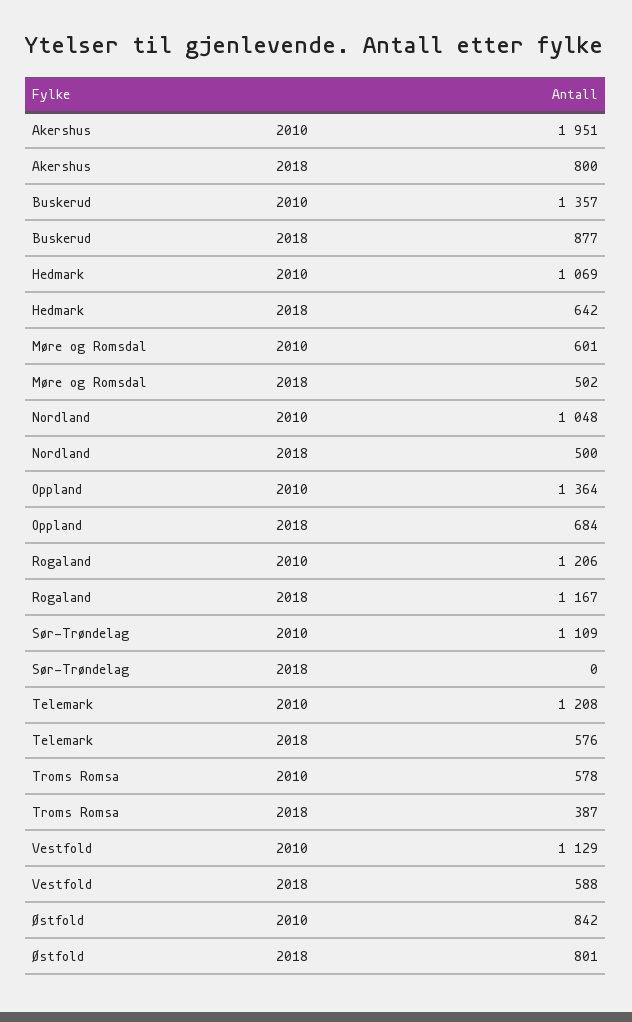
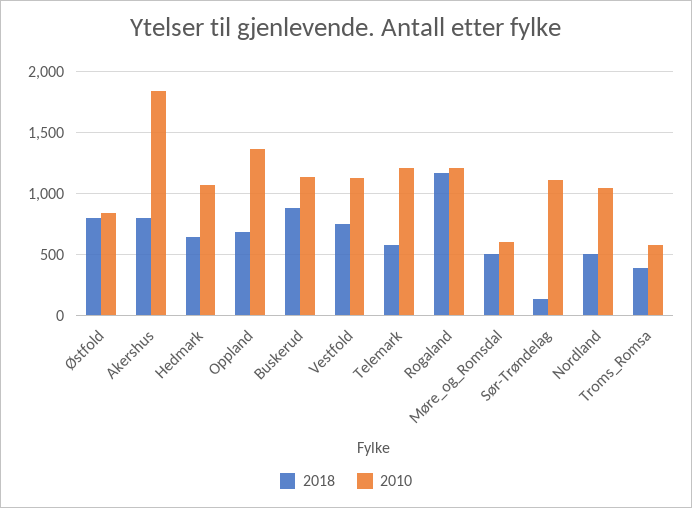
  {
    "2010": {
-     "Akershus": 1951,
+     "Akershus": 1850,
-     "Buskerud": 1357,
+     "Buskerud": 1150,
      "Hedmark": 1069,
      "Møre og Romsdal": 601,
      "Nordland": 1048,
      "Oppland": 1364,
      "Rogaland": 1206,
      "Sør-Trøndelag": 1109,
      "Telemark": 1208,
      "Troms Romsa": 578,
      "Vestfold": 1129,
      "Østfold": 842
    },
    "2018": {
      "Akershus": 800,
      "Buskerud": 877,
      "Hedmark": 642,
      "Møre og Romsdal": 502,
      "Nordland": 500,
      "Oppland": 684,
      "Rogaland": 1167,
-     "Sør-Trøndelag": 0,
+     "Sør-Trøndelag": 150,
      "Telemark": 576,
      "Troms Romsa": 387,
-     "Vestfold": 588,
+     "Vestfold": 750,
      "Østfold": 801
    }
  }

